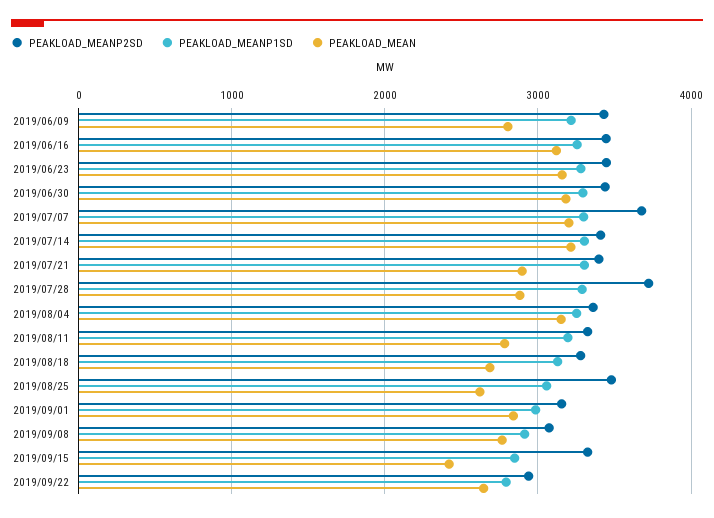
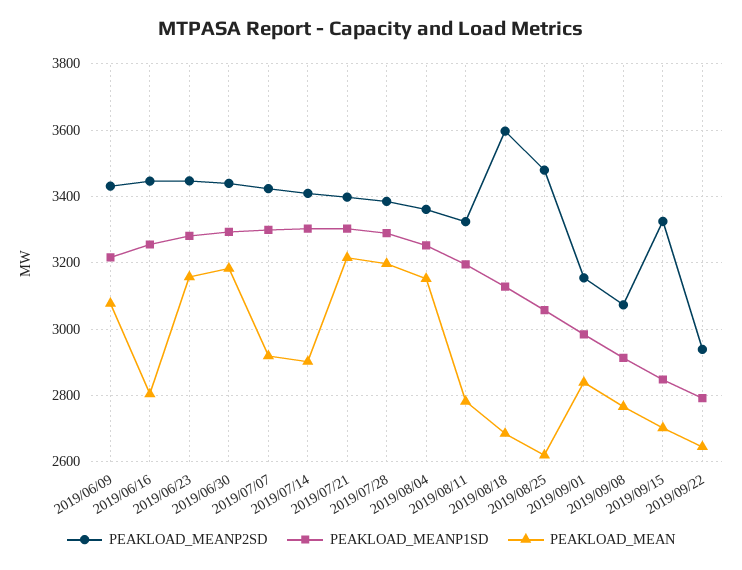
  {
    "PEAKLOAD_MEANP2SD": {
      "2019/06/09": 3440,
      "2019/06/16": 3440,
      "2019/06/23": 3440,
      "2019/06/30": 3440,
-     "2019/07/07": 3700,
+     "2019/07/07": 3420,
      "2019/07/14": 3400,
      "2019/07/21": 3400,
-     "2019/07/28": 3700,
+     "2019/07/28": 3380,
      "2019/08/04": 3360,
      "2019/08/11": 3320,
-     "2019/08/18": 3300,
+     "2019/08/18": 3600,
      "2019/08/25": 3480,
      "2019/09/01": 3160,
      "2019/09/08": 3080,
      "2019/09/15": 3320,
      "2019/09/22": 2940
    },
    "PEAKLOAD_MEANP1SD": {
      "2019/06/09": 3220,
      "2019/06/16": 3260,
      "2019/06/23": 3280,
      "2019/06/30": 3300,
      "2019/07/07": 3300,
      "2019/07/14": 3300,
      "2019/07/21": 3300,
      "2019/07/28": 3280,
      "2019/08/04": 3260,
      "2019/08/11": 3200,
      "2019/08/18": 3120,
      "2019/08/25": 3060,
      "2019/09/01": 2980,
      "2019/09/08": 2920,
      "2019/09/15": 2840,
      "2019/09/22": 2800
    },
    "PEAKLOAD_MEAN": {
-     "2019/06/09": 2800,
+     "2019/06/09": 3080,
-     "2019/06/16": 3100,
+     "2019/06/16": 2800,
      "2019/06/23": 3160,
      "2019/06/30": 3180,
-     "2019/07/07": 3200,
+     "2019/07/07": 2920,
-     "2019/07/14": 3200,
+     "2019/07/14": 2900,
-     "2019/07/21": 2900,
+     "2019/07/21": 3220,
-     "2019/07/28": 2900,
+     "2019/07/28": 3200,
      "2019/08/04": 3160,
      "2019/08/11": 2780,
      "2019/08/18": 2680,
      "2019/08/25": 2620,
      "2019/09/01": 2840,
      "2019/09/08": 2760,
-     "2019/09/15": 2400,
+     "2019/09/15": 2700,
      "2019/09/22": 2640
    }
  }

